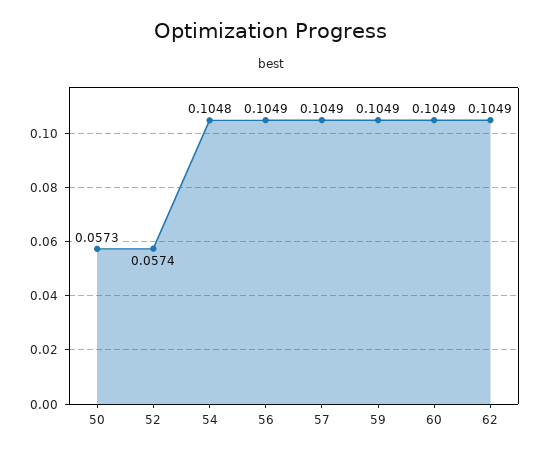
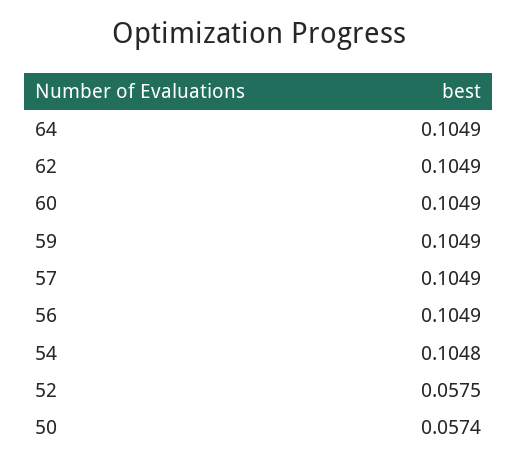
  {
-   "50": 0.0573,
+   "50": 0.0574,
-   "52": 0.0574,
+   "52": 0.0575,
    "54": 0.1048,
    "56": 0.1049,
    "57": 0.1049,
    "59": 0.1049,
    "60": 0.1049,
-   "62": 0.1049
+   "62": 0.1049,
+   "64": 0.1049
  }

